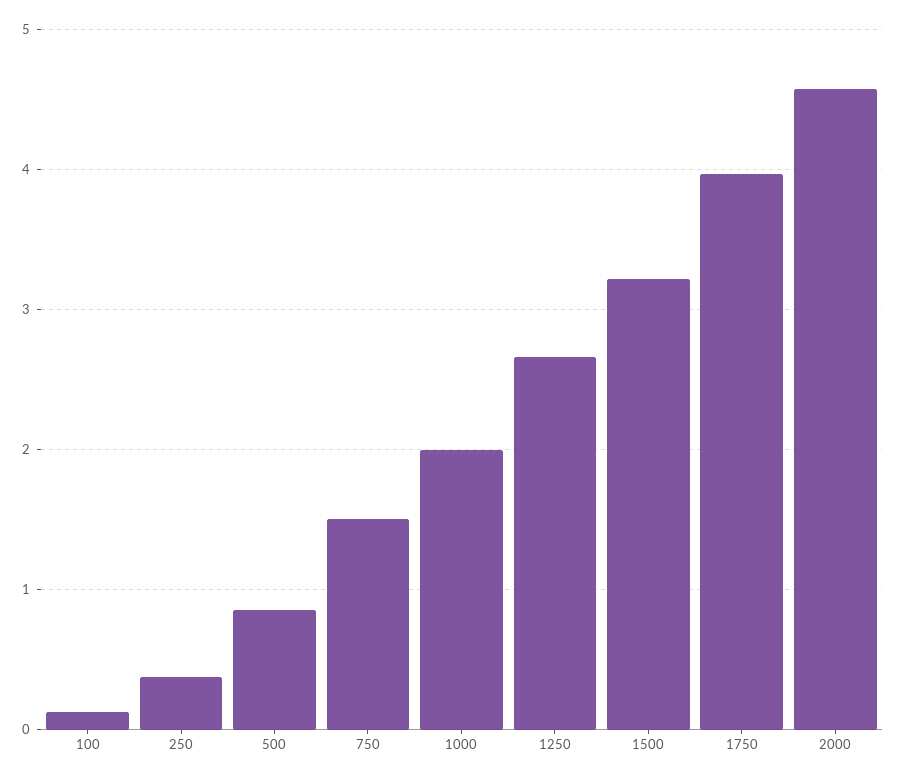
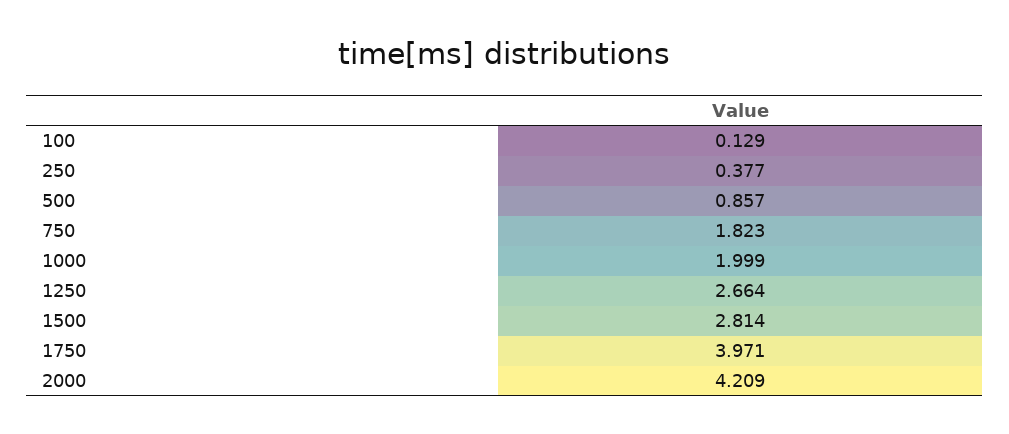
  {
    "100": 0.129,
    "250": 0.377,
    "500": 0.857,
-   "750": 1.5,
+   "750": 1.823,
    "1000": 1.999,
    "1250": 2.664,
-   "1500": 3.2,
+   "1500": 2.814,
    "1750": 3.971,
-   "2000": 4.6
+   "2000": 4.209
  }

